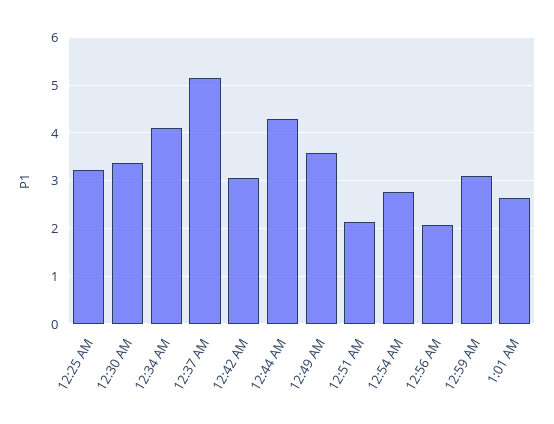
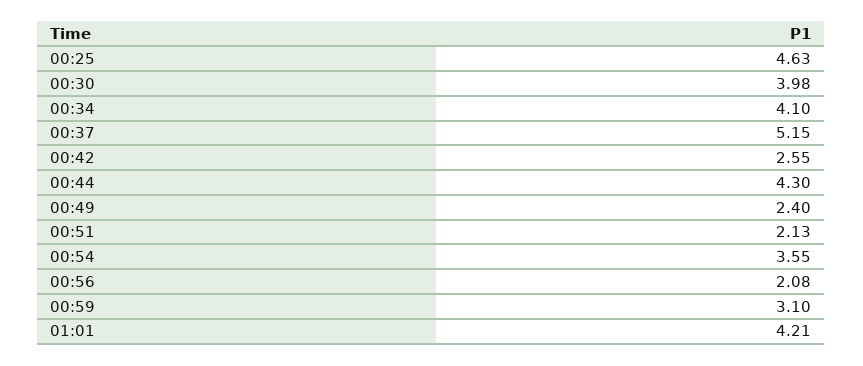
  {
-   "12:25 AM": 3.2,
+   "12:25 AM": 4.63,
-   "12:30 AM": 3.4,
+   "12:30 AM": 3.98,
    "12:34 AM": 4.1,
    "12:37 AM": 5.15,
-   "12:42 AM": 3,
+   "12:42 AM": 2.55,
    "12:44 AM": 4.3,
-   "12:49 AM": 3.6,
+   "12:49 AM": 2.4,
    "12:51 AM": 2.13,
-   "12:54 AM": 2.8,
+   "12:54 AM": 3.55,
    "12:56 AM": 2.08,
    "12:59 AM": 3.1,
-   "1:01 AM": 2.6
+   "1:01 AM": 4.21
  }

